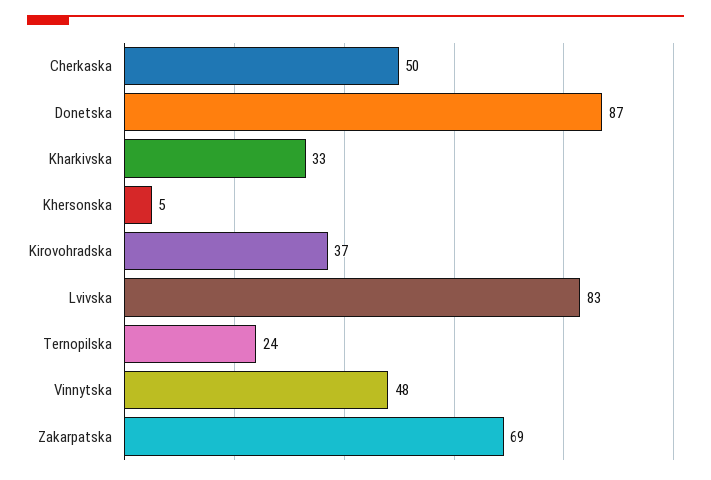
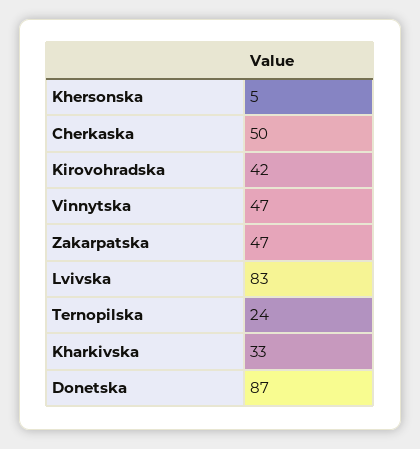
  {
    "Cherkaska": 50,
    "Donetska": 87,
    "Kharkivska": 33,
    "Khersonska": 5,
-   "Kirovohradska": 37,
+   "Kirovohradska": 42,
    "Lvivska": 83,
    "Ternopilska": 24,
-   "Vinnytska": 48,
+   "Vinnytska": 47,
-   "Zakarpatska": 69
+   "Zakarpatska": 47
  }

